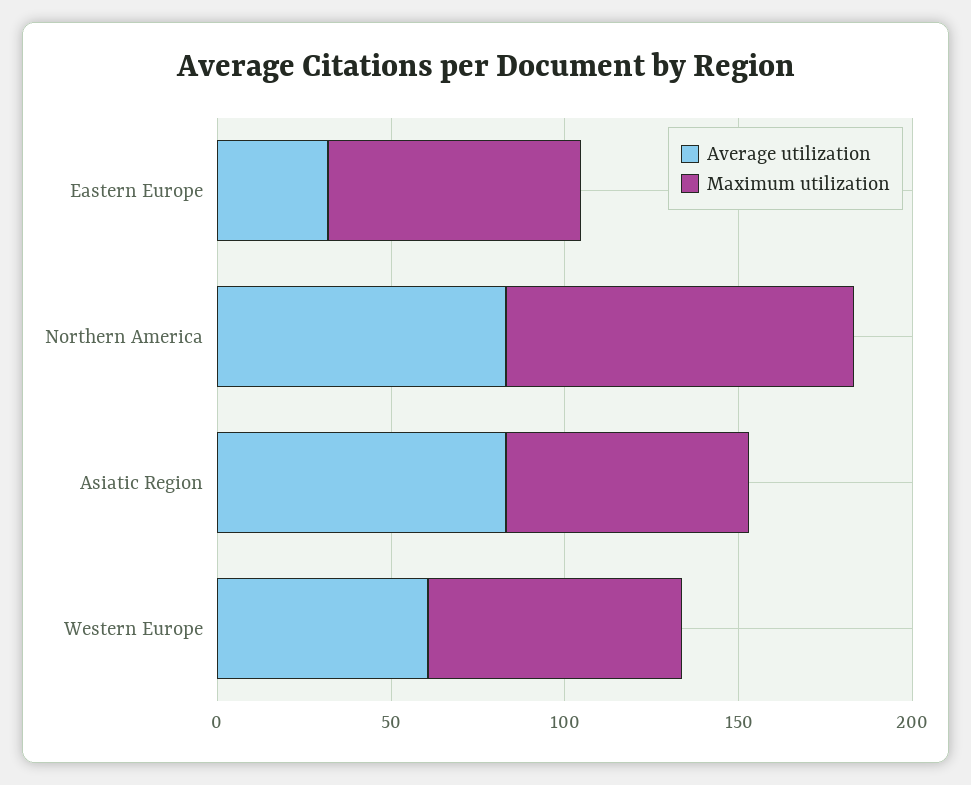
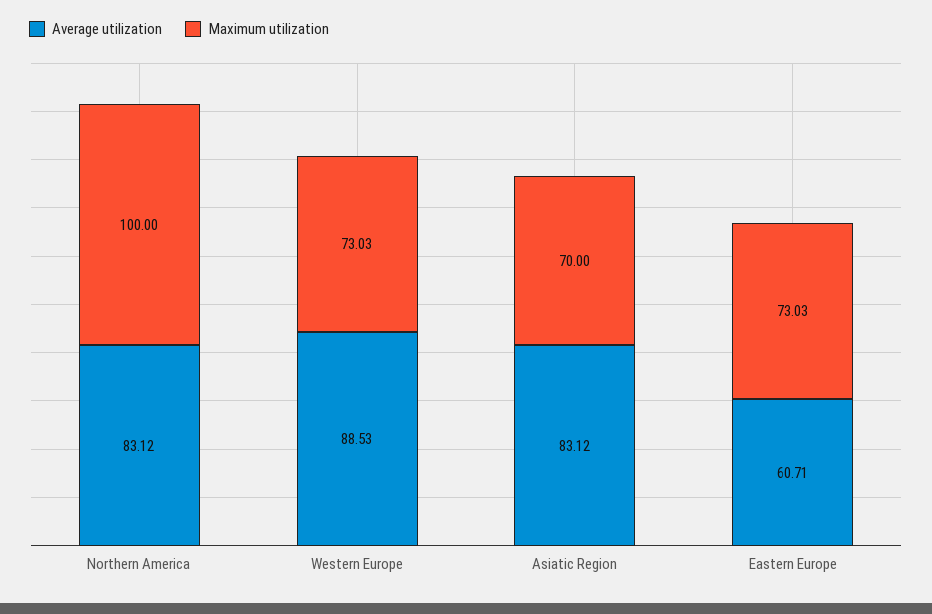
  {
    "Average utilization": {
-     "Eastern Europe": 30,
+     "Eastern Europe": 60.71,
      "Northern America": 83.12,
      "Asiatic Region": 83.12,
-     "Western Europe": 60
+     "Western Europe": 88.53
    },
    "Maximum utilization": {
      "Eastern Europe": 73.03,
      "Northern America": 100,
      "Asiatic Region": 70,
      "Western Europe": 73.03
    }
  }

